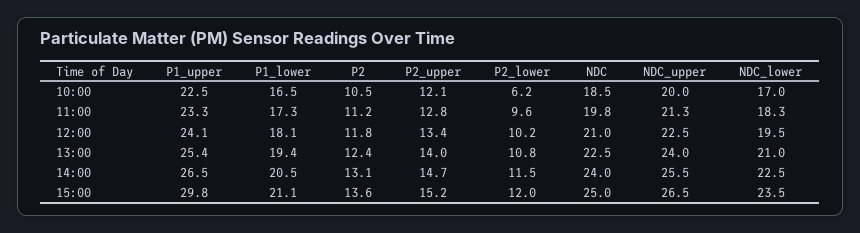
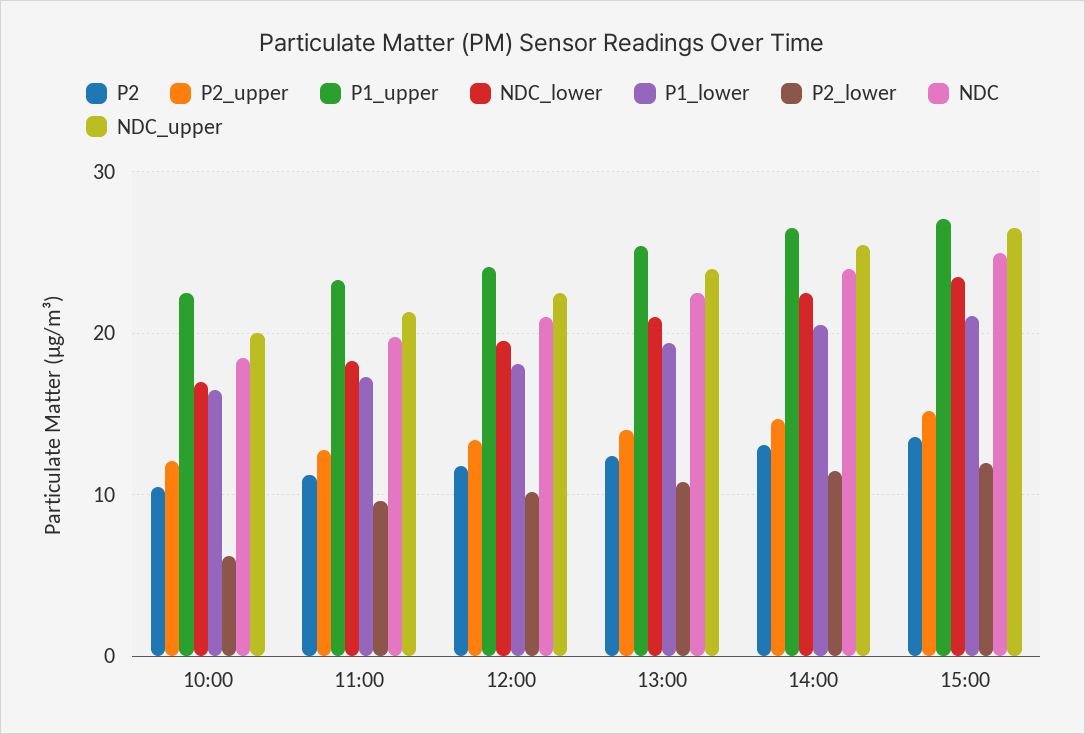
  {
    "P1_upper": {
      "10:00": 22.5,
      "11:00": 23.3,
      "12:00": 24.1,
      "13:00": 25.4,
      "14:00": 26.5,
-     "15:00": 29.8
+     "15:00": 27
    },
    "P1_lower": {
      "10:00": 16.5,
      "11:00": 17.3,
      "12:00": 18.1,
      "13:00": 19.4,
      "14:00": 20.5,
      "15:00": 21.1
    },
    "P2": {
      "10:00": 10.5,
      "11:00": 11.2,
      "12:00": 11.8,
      "13:00": 12.4,
      "14:00": 13.1,
      "15:00": 13.6
    },
    "P2_upper": {
      "10:00": 12.1,
      "11:00": 12.8,
      "12:00": 13.4,
      "13:00": 14,
      "14:00": 14.7,
      "15:00": 15.2
    },
    "P2_lower": {
      "10:00": 6.2,
      "11:00": 9.6,
      "12:00": 10.2,
      "13:00": 10.8,
      "14:00": 11.5,
      "15:00": 12
    },
    "NDC": {
      "10:00": 18.5,
      "11:00": 19.8,
      "12:00": 21,
      "13:00": 22.5,
      "14:00": 24,
      "15:00": 25
    },
    "NDC_upper": {
      "10:00": 20,
      "11:00": 21.3,
      "12:00": 22.5,
      "13:00": 24,
      "14:00": 25.5,
      "15:00": 26.5
    },
    "NDC_lower": {
      "10:00": 17,
      "11:00": 18.3,
      "12:00": 19.5,
      "13:00": 21,
      "14:00": 22.5,
      "15:00": 23.5
    }
  }

